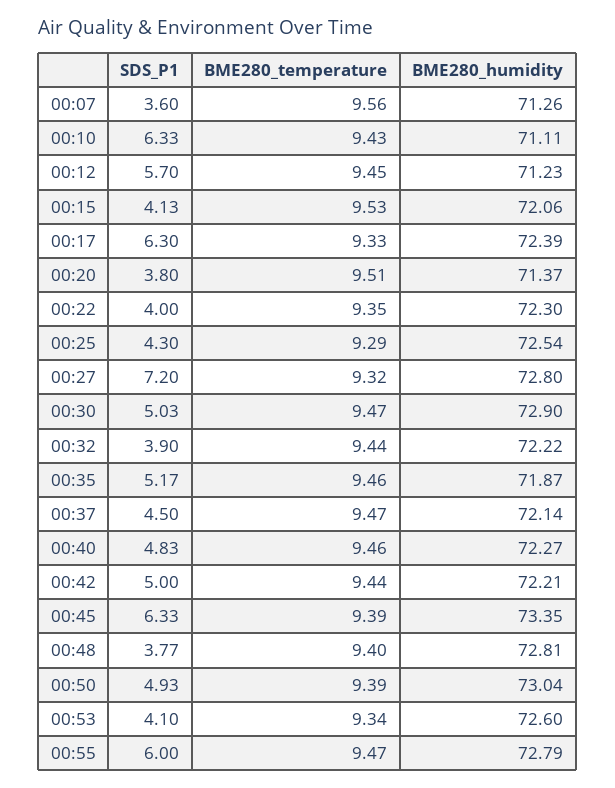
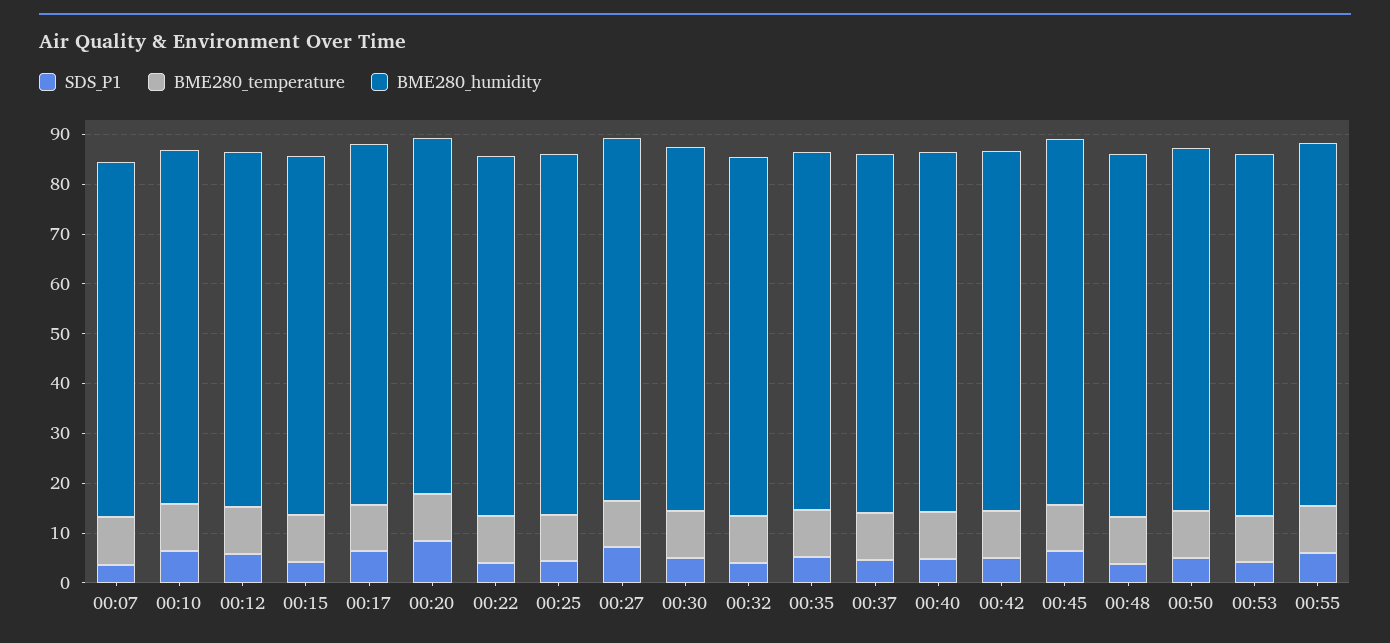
  {
    "SDS_P1": {
      "00:07": 3.6,
      "00:10": 6.33,
      "00:12": 5.7,
      "00:15": 4.13,
      "00:17": 6.3,
-     "00:20": 3.8,
+     "00:20": 8,
      "00:22": 4,
      "00:25": 4.3,
      "00:27": 7.2,
      "00:30": 5.03,
      "00:32": 3.9,
      "00:35": 5.17,
      "00:37": 4.5,
      "00:40": 4.83,
      "00:42": 5,
      "00:45": 6.33,
      "00:48": 3.77,
      "00:50": 4.93,
      "00:53": 4.1,
      "00:55": 6
    },
    "BME280_temperature": {
      "00:07": 9.56,
      "00:10": 9.43,
      "00:12": 9.45,
      "00:15": 9.53,
      "00:17": 9.33,
      "00:20": 9.51,
      "00:22": 9.35,
      "00:25": 9.29,
      "00:27": 9.32,
      "00:30": 9.47,
      "00:32": 9.44,
      "00:35": 9.46,
      "00:37": 9.47,
      "00:40": 9.46,
      "00:42": 9.44,
      "00:45": 9.39,
      "00:48": 9.4,
      "00:50": 9.39,
      "00:53": 9.34,
      "00:55": 9.47
    },
    "BME280_humidity": {
      "00:07": 71.26,
      "00:10": 71.11,
      "00:12": 71.23,
      "00:15": 72.06,
      "00:17": 72.39,
      "00:20": 71.37,
      "00:22": 72.3,
      "00:25": 72.54,
      "00:27": 72.8,
      "00:30": 72.9,
      "00:32": 72.22,
      "00:35": 71.87,
      "00:37": 72.14,
      "00:40": 72.27,
      "00:42": 72.21,
      "00:45": 73.35,
      "00:48": 72.81,
      "00:50": 73.04,
      "00:53": 72.6,
      "00:55": 72.79
    }
  }

